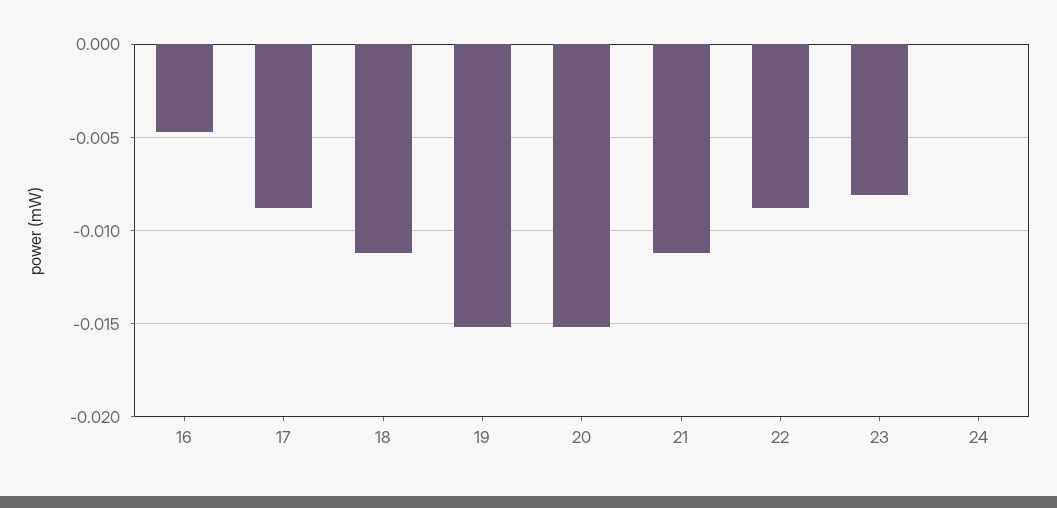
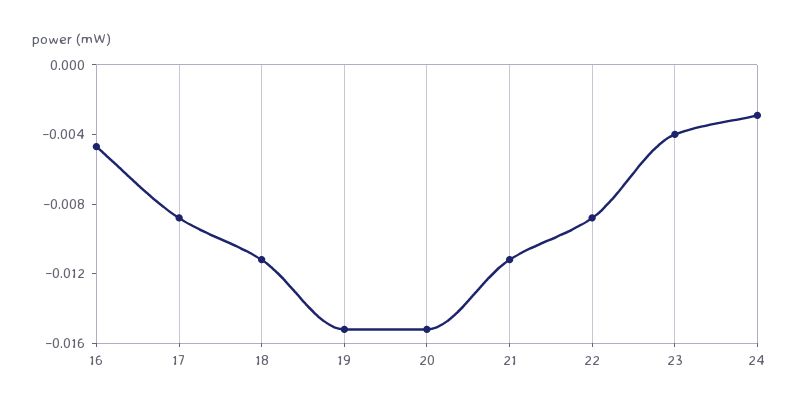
  {
    "16": -0.0045,
    "17": -0.009,
    "18": -0.011,
    "19": -0.015,
    "20": -0.015,
    "21": -0.011,
    "22": -0.009,
-   "23": -0.008,
+   "23": -0.004,
-   "24": 0
+   "24": -0.003
  }

